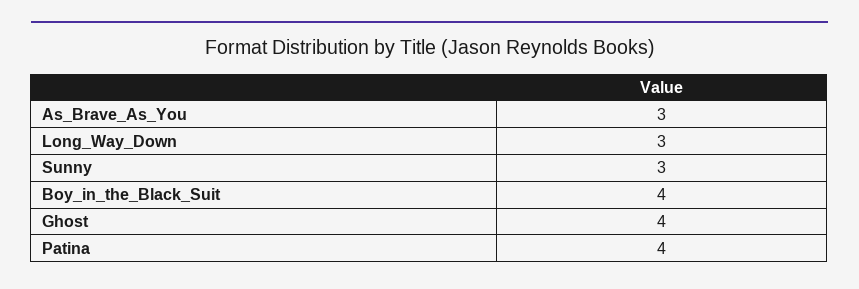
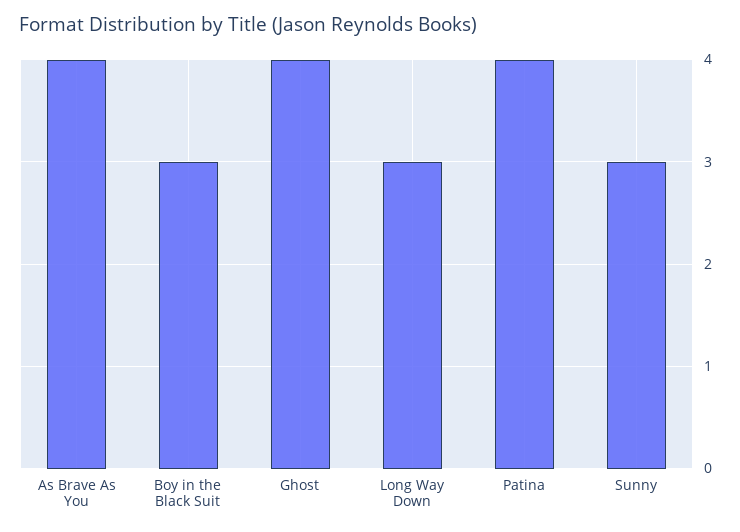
  {
-   "As_Brave_As_You": 3,
+   "As_Brave_As_You": 4,
    "Long_Way_Down": 3,
    "Sunny": 3,
-   "Boy_in_the_Black_Suit": 4,
+   "Boy_in_the_Black_Suit": 3,
    "Ghost": 4,
    "Patina": 4
  }

